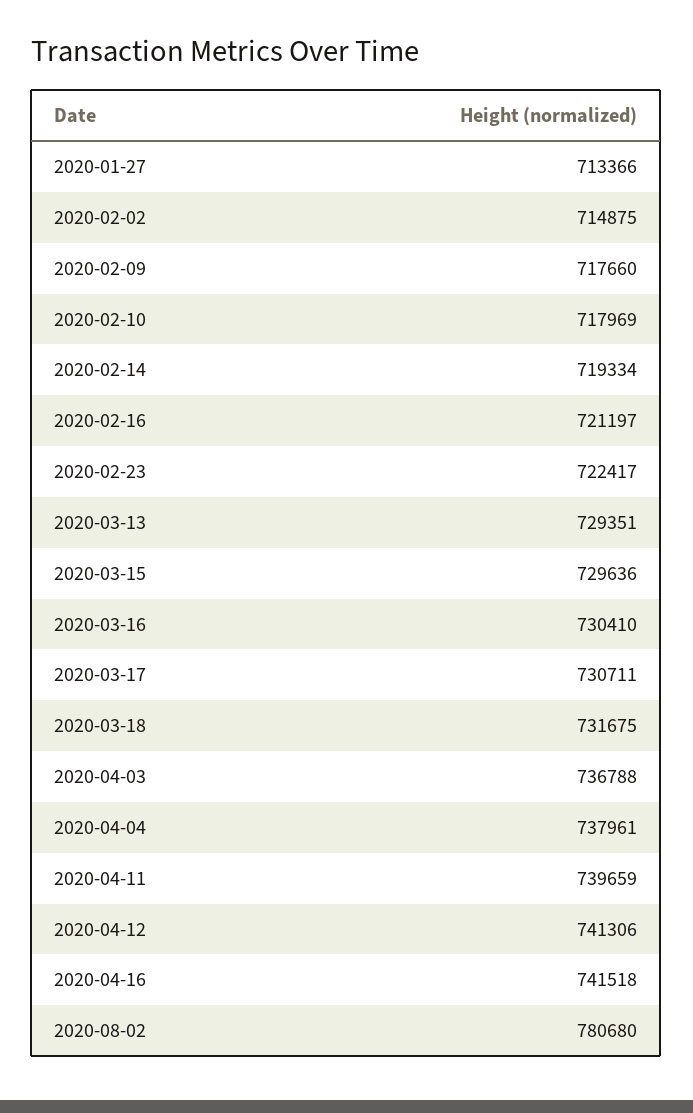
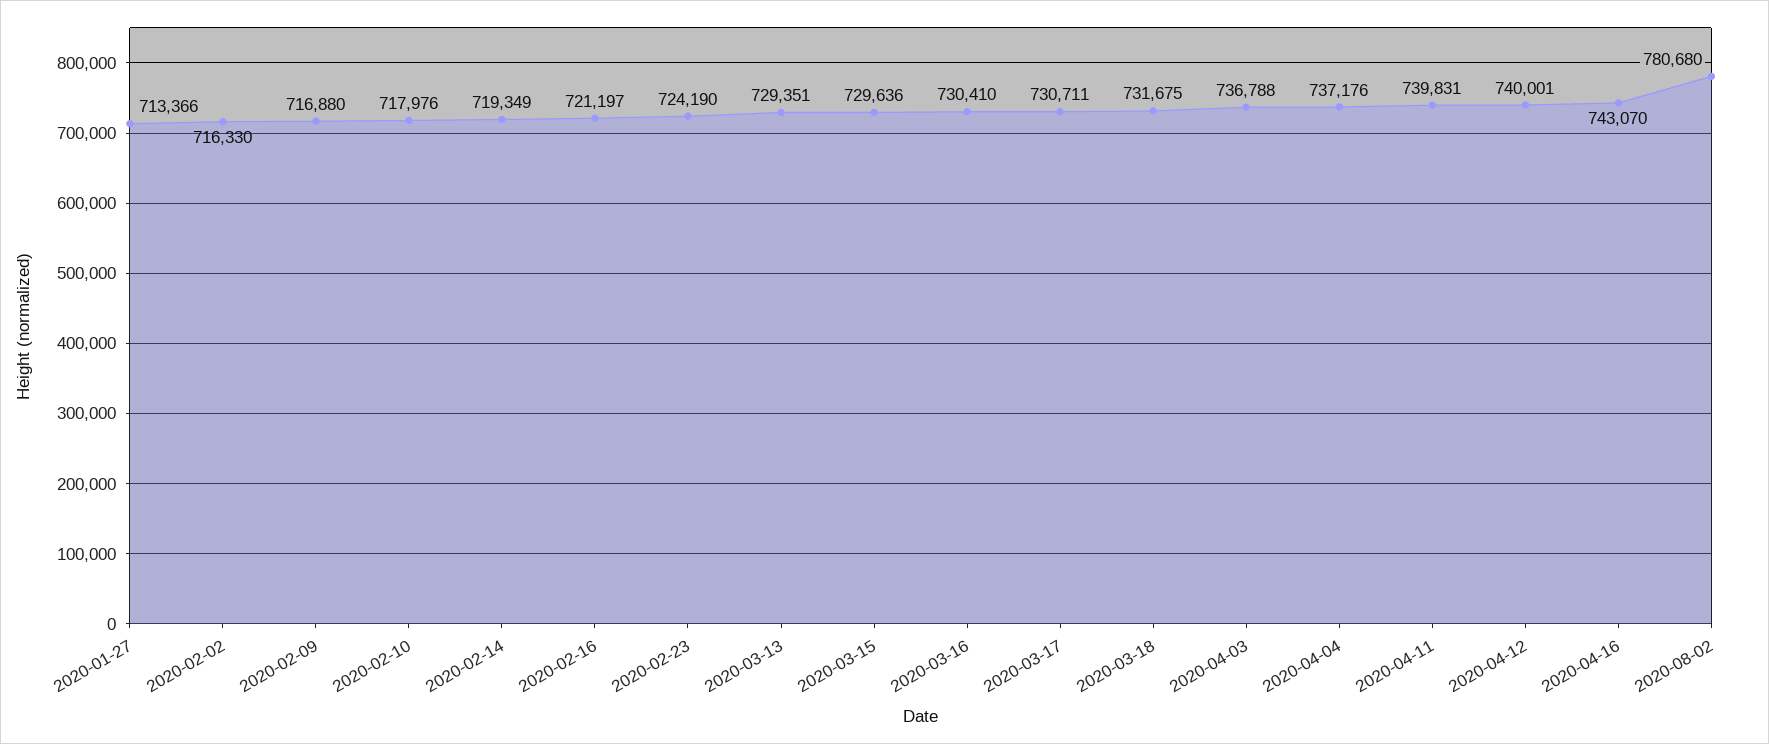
  {
    "2020-01-27": 713366,
-   "2020-02-02": 714875,
+   "2020-02-02": 716330,
-   "2020-02-09": 717660,
+   "2020-02-09": 716880,
-   "2020-02-10": 717969,
+   "2020-02-10": 717976,
-   "2020-02-14": 719334,
+   "2020-02-14": 719349,
    "2020-02-16": 721197,
-   "2020-02-23": 722417,
+   "2020-02-23": 724190,
    "2020-03-13": 729351,
    "2020-03-15": 729636,
    "2020-03-16": 730410,
    "2020-03-17": 730711,
    "2020-03-18": 731675,
    "2020-04-03": 736788,
-   "2020-04-04": 737961,
+   "2020-04-04": 737176,
-   "2020-04-11": 739659,
+   "2020-04-11": 739831,
-   "2020-04-12": 741306,
+   "2020-04-12": 740001,
-   "2020-04-16": 741518,
+   "2020-04-16": 743070,
    "2020-08-02": 780680
  }

